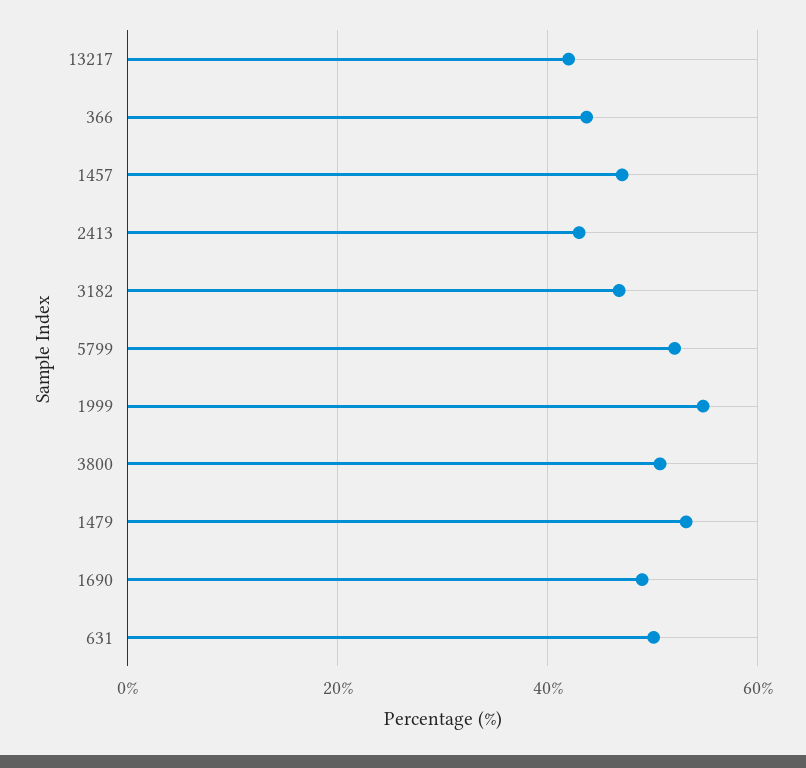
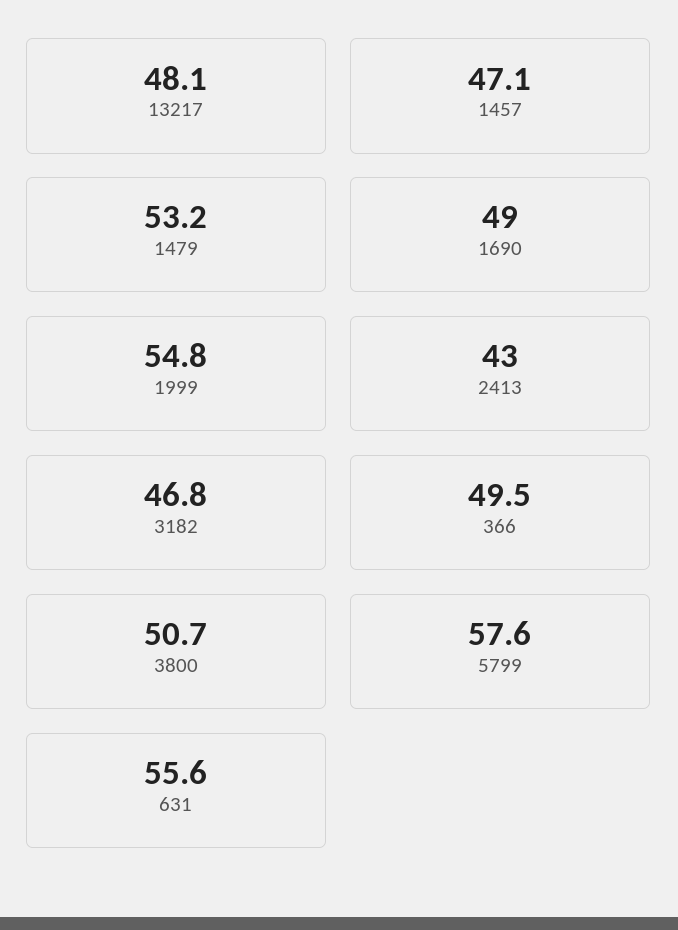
  {
-   "13217": 42,
+   "13217": 48.1,
-   "366": 44,
+   "366": 49.5,
    "1457": 47.1,
    "2413": 43,
    "3182": 46.8,
-   "5799": 52,
+   "5799": 57.6,
    "1999": 54.8,
    "3800": 50.7,
    "1479": 53.2,
    "1690": 49,
-   "631": 50
+   "631": 55.6
  }

